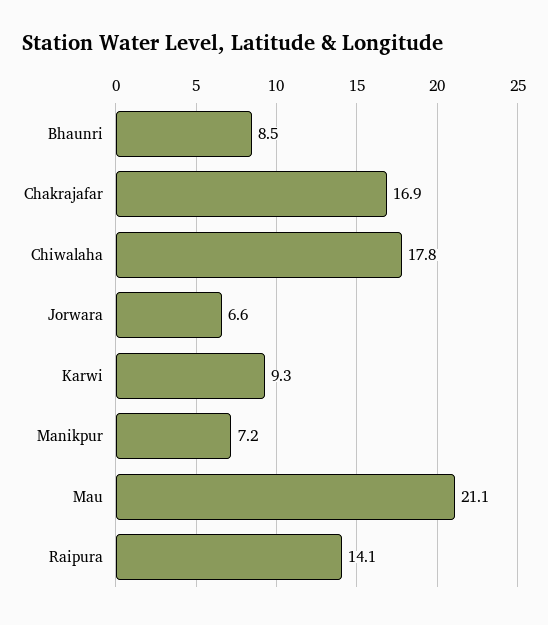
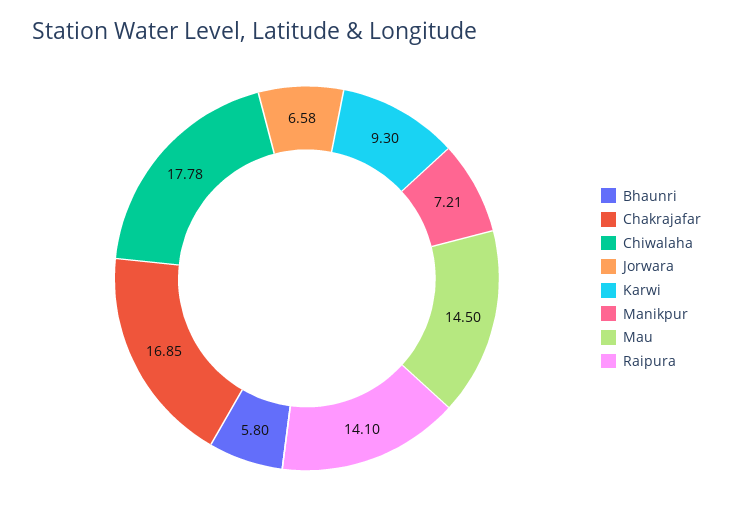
  {
-   "Bhaunri": 8.5,
+   "Bhaunri": 5.8,
    "Chakrajafar": 16.85,
    "Chiwalaha": 17.78,
    "Jorwara": 6.58,
    "Karwi": 9.3,
    "Manikpur": 7.21,
-   "Mau": 21.1,
+   "Mau": 14.5,
    "Raipura": 14.1
  }

